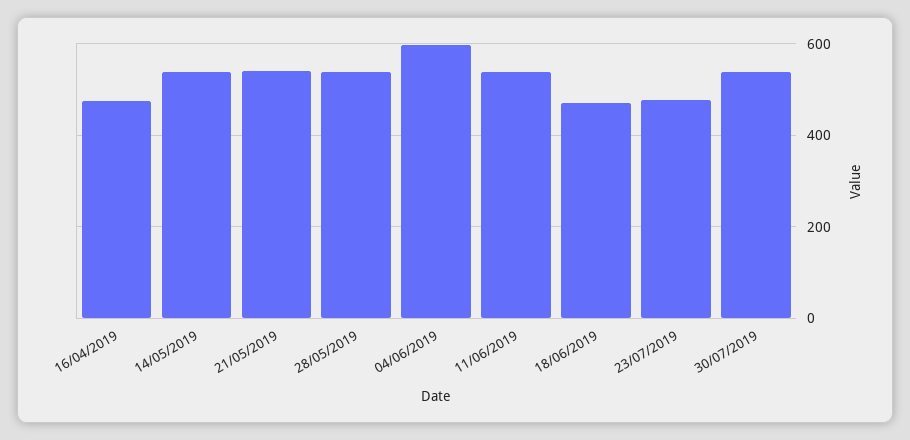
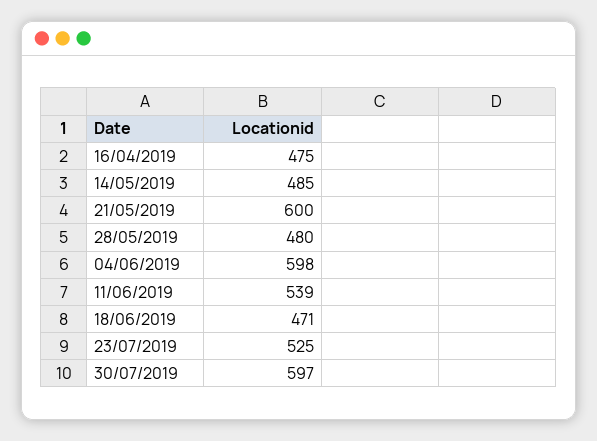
  {
    "16/04/2019": 475,
-   "14/05/2019": 540,
+   "14/05/2019": 485,
-   "21/05/2019": 540,
+   "21/05/2019": 600,
-   "28/05/2019": 540,
+   "28/05/2019": 480,
    "04/06/2019": 598,
    "11/06/2019": 539,
    "18/06/2019": 471,
-   "23/07/2019": 480,
+   "23/07/2019": 525,
-   "30/07/2019": 540
+   "30/07/2019": 597
  }

